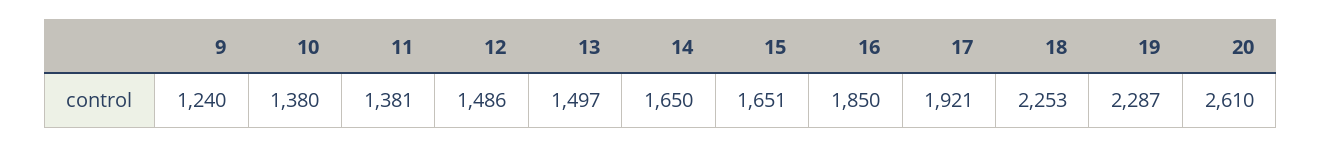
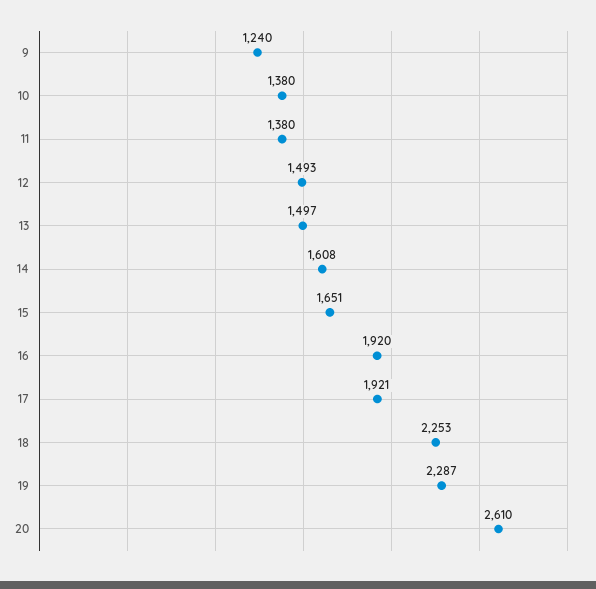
  {
    "9": 1240,
    "10": 1380,
-   "11": 1381,
+   "11": 1380,
-   "12": 1486,
+   "12": 1493,
    "13": 1497,
-   "14": 1650,
+   "14": 1608,
    "15": 1651,
-   "16": 1850,
+   "16": 1920,
    "17": 1921,
    "18": 2253,
    "19": 2287,
    "20": 2610
  }

